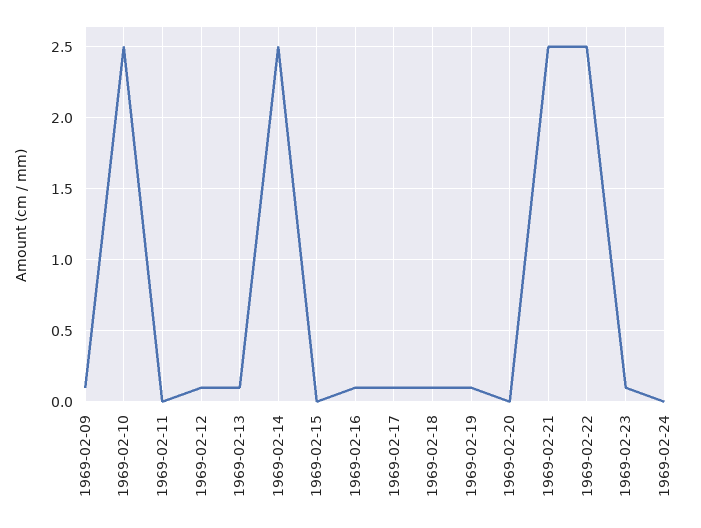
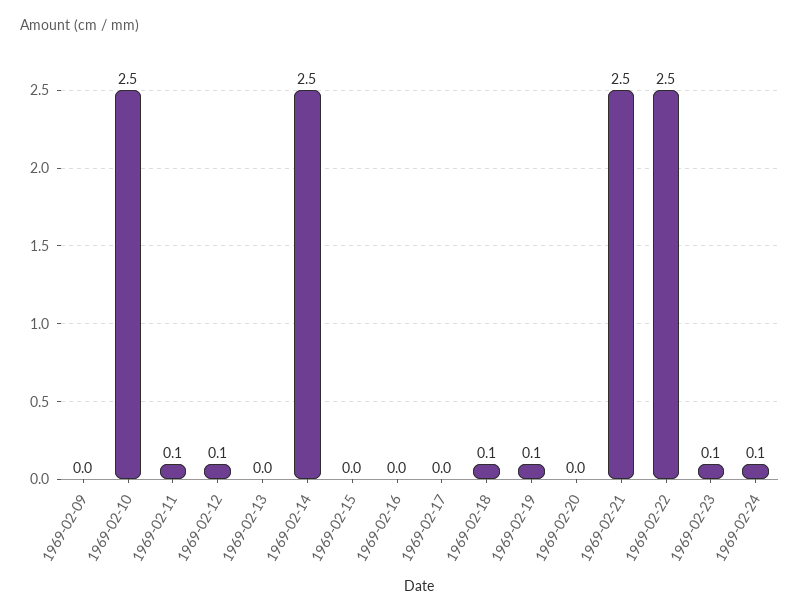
  {
-   "1969-02-09": 0.1,
+   "1969-02-09": 0,
    "1969-02-10": 2.5,
-   "1969-02-11": 0,
+   "1969-02-11": 0.1,
    "1969-02-12": 0.1,
-   "1969-02-13": 0.1,
+   "1969-02-13": 0,
    "1969-02-14": 2.5,
    "1969-02-15": 0,
-   "1969-02-16": 0.1,
+   "1969-02-16": 0,
-   "1969-02-17": 0.1,
+   "1969-02-17": 0,
    "1969-02-18": 0.1,
    "1969-02-19": 0.1,
    "1969-02-20": 0,
    "1969-02-21": 2.5,
    "1969-02-22": 2.5,
    "1969-02-23": 0.1,
-   "1969-02-24": 0
+   "1969-02-24": 0.1
  }

